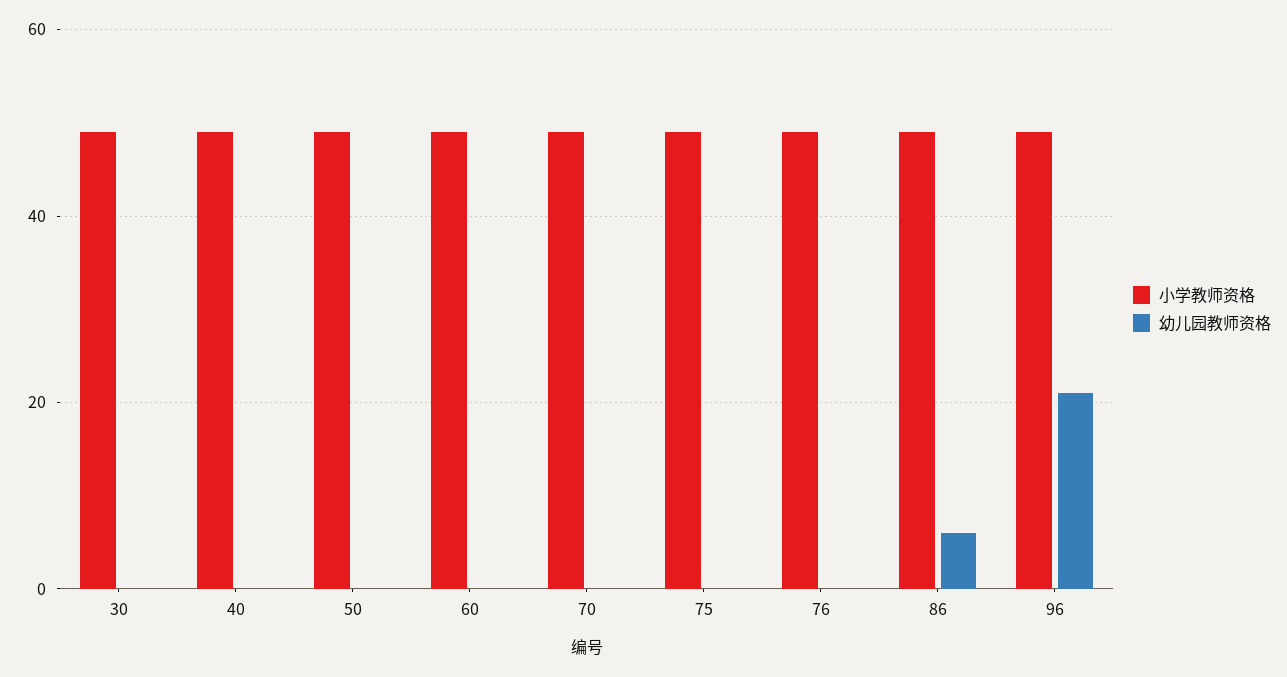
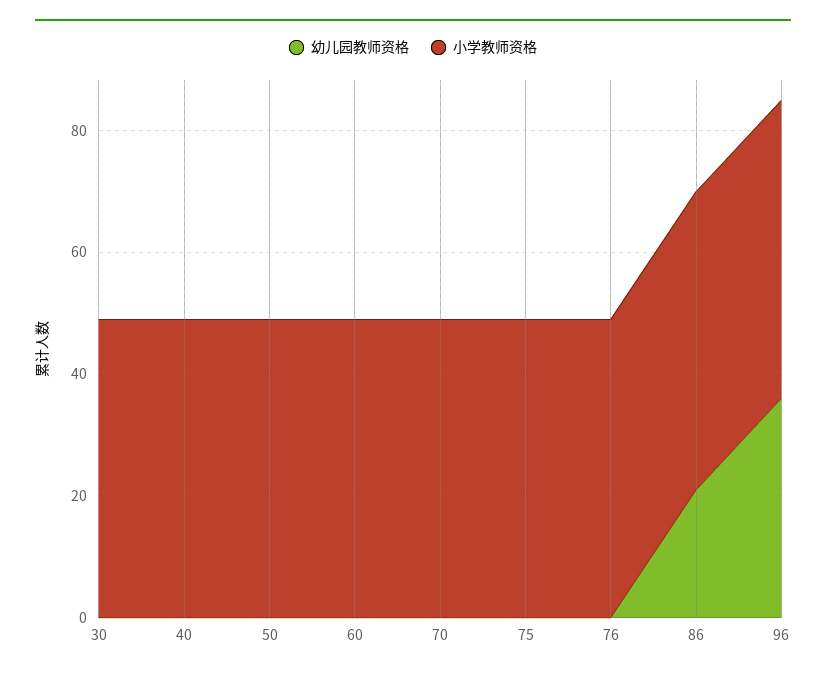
  {
    "小学教师资格": {
      "30": 50,
      "40": 50,
      "50": 50,
      "60": 50,
      "70": 50,
      "75": 50,
      "76": 50,
      "86": 50,
      "96": 50
    },
    "幼儿园教师资格": {
      "30": 0,
      "40": 0,
      "50": 0,
      "60": 0,
      "70": 0,
      "75": 0,
      "76": 0,
-     "86": 5,
+     "86": 20,
-     "96": 20
+     "96": 35
    }
  }

